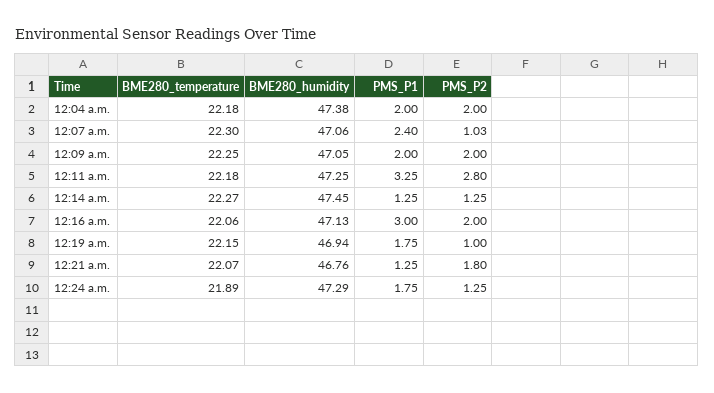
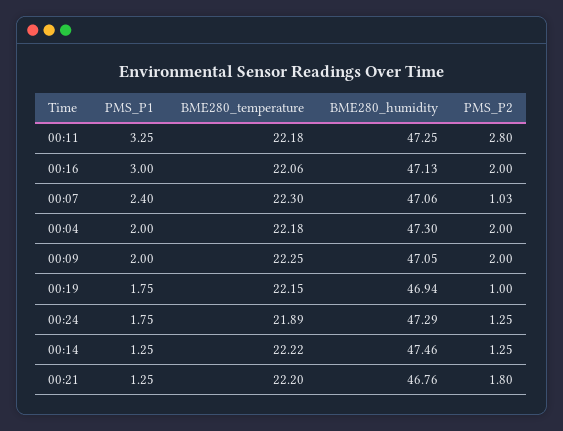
  {
    "BME280_temperature": {
      "12:04 a.m.": 22.18,
      "12:07 a.m.": 22.3,
      "12:09 a.m.": 22.25,
      "12:11 a.m.": 22.18,
-     "12:14 a.m.": 22.27,
+     "12:14 a.m.": 22.22,
      "12:16 a.m.": 22.06,
      "12:19 a.m.": 22.15,
-     "12:21 a.m.": 22.07,
+     "12:21 a.m.": 22.2,
      "12:24 a.m.": 21.89
    },
    "BME280_humidity": {
-     "12:04 a.m.": 47.38,
+     "12:04 a.m.": 47.3,
      "12:07 a.m.": 47.06,
      "12:09 a.m.": 47.05,
      "12:11 a.m.": 47.25,
-     "12:14 a.m.": 47.45,
+     "12:14 a.m.": 47.46,
      "12:16 a.m.": 47.13,
      "12:19 a.m.": 46.94,
      "12:21 a.m.": 46.76,
      "12:24 a.m.": 47.29
    },
    "PMS_P1": {
      "12:04 a.m.": 2,
      "12:07 a.m.": 2.4,
      "12:09 a.m.": 2,
      "12:11 a.m.": 3.25,
      "12:14 a.m.": 1.25,
      "12:16 a.m.": 3,
      "12:19 a.m.": 1.75,
      "12:21 a.m.": 1.25,
      "12:24 a.m.": 1.75
    },
    "PMS_P2": {
      "12:04 a.m.": 2,
      "12:07 a.m.": 1.03,
      "12:09 a.m.": 2,
      "12:11 a.m.": 2.8,
      "12:14 a.m.": 1.25,
      "12:16 a.m.": 2,
      "12:19 a.m.": 1,
      "12:21 a.m.": 1.8,
      "12:24 a.m.": 1.25
    }
  }

